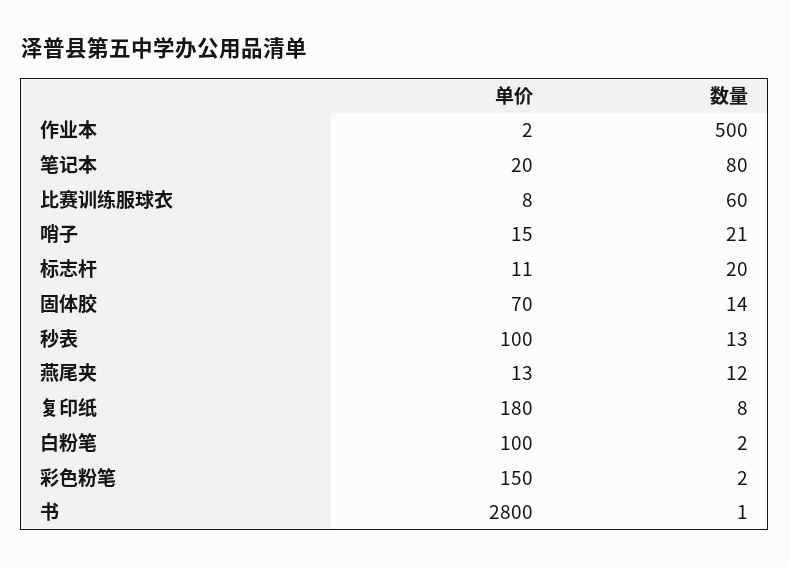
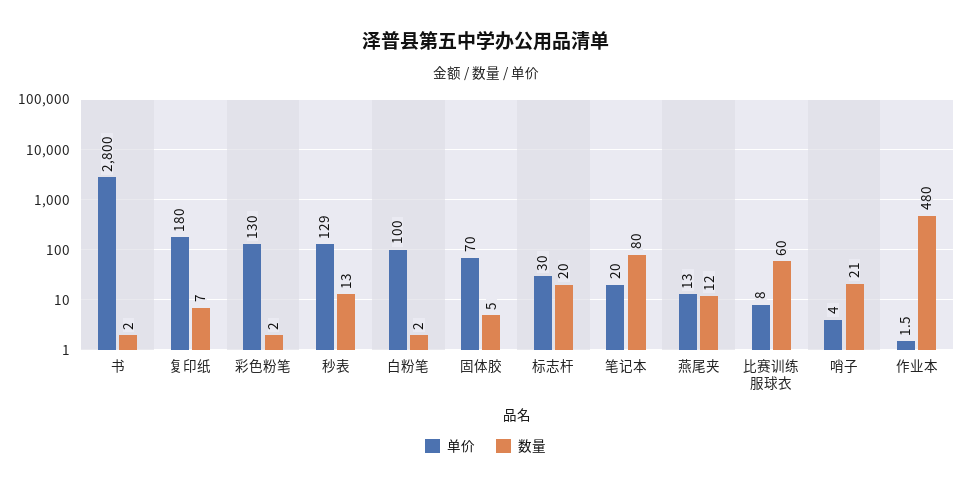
  {
    "单价": {
      "作业本": 1.5,
      "笔记本": 20,
      "比赛训练服球衣": 8,
-     "哨子": 15,
+     "哨子": 4,
-     "标志杆": 11,
+     "标志杆": 30,
      "固体胶": 70,
-     "秒表": 100,
+     "秒表": 129,
      "燕尾夹": 13,
      "复印纸": 180,
      "白粉笔": 100,
-     "彩色粉笔": 150,
+     "彩色粉笔": 130,
      "书": 2800
    },
    "数量": {
-     "作业本": 500,
+     "作业本": 480,
      "笔记本": 80,
      "比赛训练服球衣": 60,
      "哨子": 21,
      "标志杆": 20,
-     "固体胶": 14,
+     "固体胶": 5,
      "秒表": 13,
      "燕尾夹": 12,
-     "复印纸": 8,
+     "复印纸": 7,
      "白粉笔": 2,
      "彩色粉笔": 2,
-     "书": 1
+     "书": 2
    }
  }

